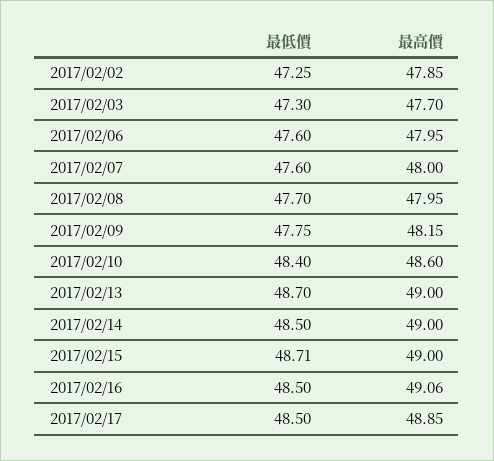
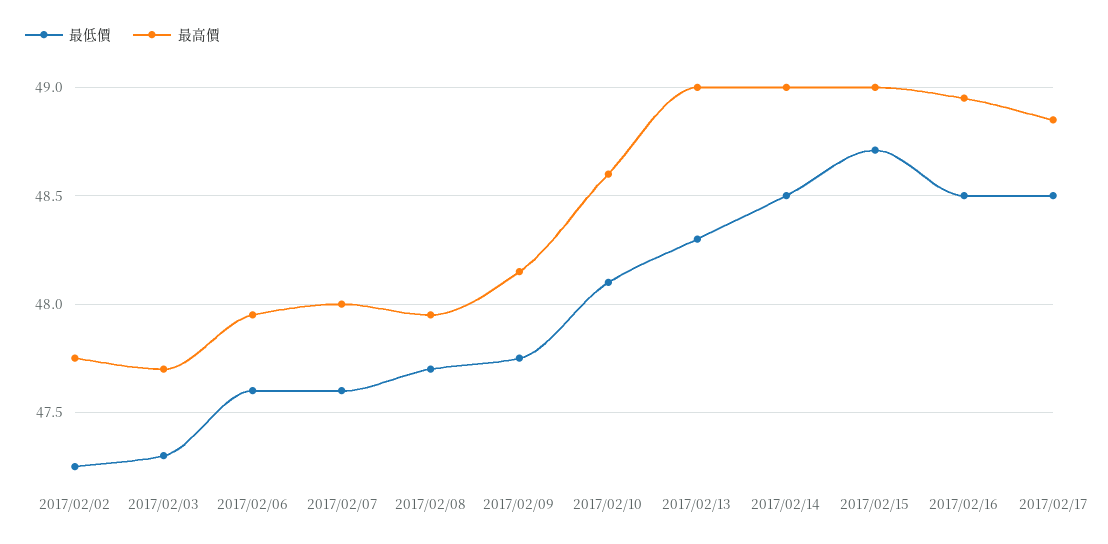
  {
    "最低價": {
      "2017/02/02": 47.25,
      "2017/02/03": 47.3,
      "2017/02/06": 47.6,
      "2017/02/07": 47.6,
      "2017/02/08": 47.7,
      "2017/02/09": 47.75,
-     "2017/02/10": 48.4,
+     "2017/02/10": 48.1,
-     "2017/02/13": 48.7,
+     "2017/02/13": 48.3,
      "2017/02/14": 48.5,
      "2017/02/15": 48.71,
      "2017/02/16": 48.5,
      "2017/02/17": 48.5
    },
    "最高價": {
-     "2017/02/02": 47.85,
+     "2017/02/02": 47.75,
      "2017/02/03": 47.7,
      "2017/02/06": 47.95,
      "2017/02/07": 48,
      "2017/02/08": 47.95,
      "2017/02/09": 48.15,
      "2017/02/10": 48.6,
      "2017/02/13": 49,
      "2017/02/14": 49,
      "2017/02/15": 49,
-     "2017/02/16": 49.06,
+     "2017/02/16": 48.95,
      "2017/02/17": 48.85
    }
  }

